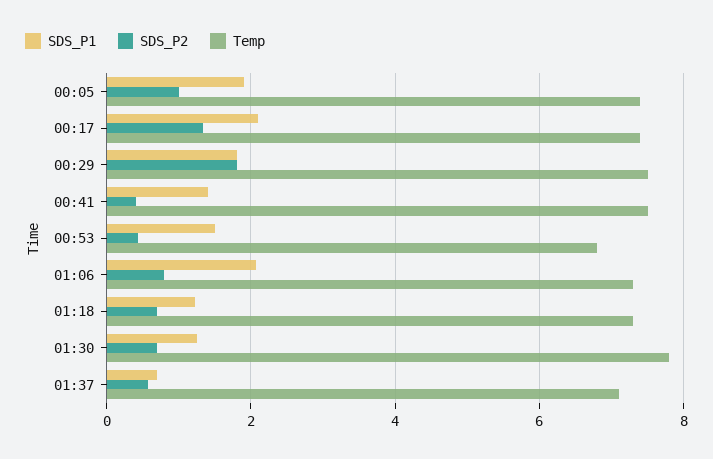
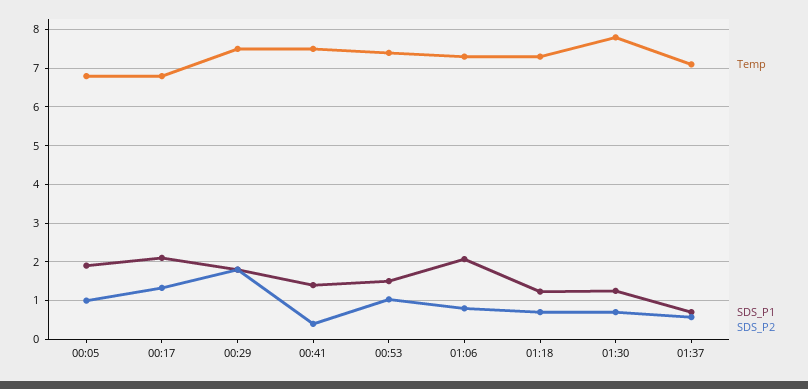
  {
    "SDS_P1": {
      "00:05": 2,
      "00:17": 2.2,
      "00:29": 1.8,
      "00:41": 1.4,
      "00:53": 1.6,
      "01:06": 2,
      "01:18": 1.2,
      "01:30": 1.2,
      "01:37": 0.8
    },
    "SDS_P2": {
      "00:05": 1,
      "00:17": 1.4,
      "00:29": 1.8,
      "00:41": 0.4,
-     "00:53": 0.4,
+     "00:53": 1,
      "01:06": 0.8,
      "01:18": 0.8,
      "01:30": 0.8,
      "01:37": 0.6
    },
    "Temp": {
-     "00:05": 7.4,
+     "00:05": 6.8,
-     "00:17": 7.4,
+     "00:17": 6.8,
      "00:29": 7.6,
      "00:41": 7.6,
-     "00:53": 6.8,
+     "00:53": 7.4,
      "01:06": 7.4,
      "01:18": 7.4,
      "01:30": 7.8,
      "01:37": 7.2
    }
  }

